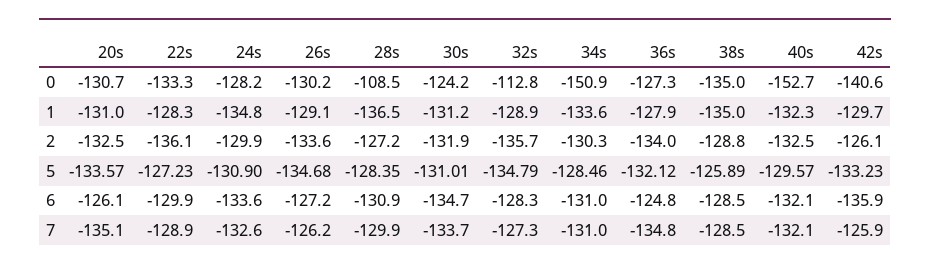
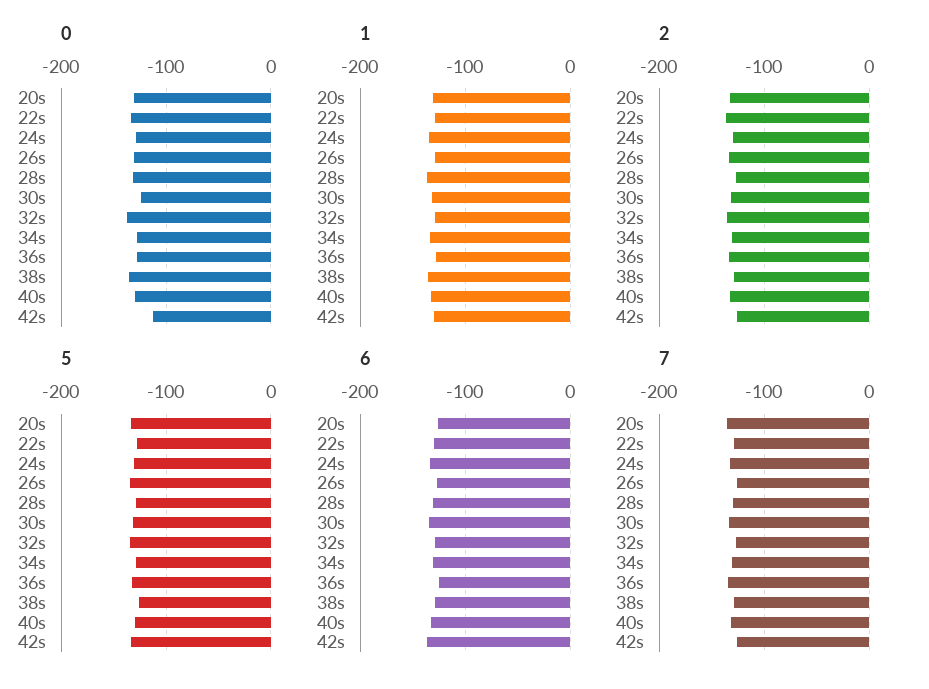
  {
    "0": {
      "20s": -130.7,
      "22s": -133.3,
      "24s": -128.2,
      "26s": -130.2,
-     "28s": -108.5,
+     "28s": -130,
      "30s": -124.2,
-     "32s": -112.8,
+     "32s": -140,
-     "34s": -150.9,
+     "34s": -130,
      "36s": -127.3,
      "38s": -135,
-     "40s": -152.7,
+     "40s": -130,
-     "42s": -140.6
+     "42s": -110
    },
    "1": {
      "20s": -131,
      "22s": -128.3,
      "24s": -134.8,
      "26s": -129.1,
      "28s": -136.5,
      "30s": -131.2,
      "32s": -128.9,
      "34s": -133.6,
      "36s": -127.9,
      "38s": -135,
      "40s": -132.3,
      "42s": -129.7
    },
    "2": {
      "20s": -132.5,
      "22s": -136.1,
      "24s": -129.9,
      "26s": -133.6,
      "28s": -127.2,
      "30s": -131.9,
      "32s": -135.7,
      "34s": -130.3,
      "36s": -134,
      "38s": -128.8,
      "40s": -132.5,
      "42s": -126.1
    },
    "5": {
      "20s": -133.57,
      "22s": -127.23,
      "24s": -130.9,
      "26s": -134.68,
      "28s": -128.35,
      "30s": -131.01,
      "32s": -134.79,
      "34s": -128.46,
      "36s": -132.12,
      "38s": -125.89,
      "40s": -129.57,
      "42s": -133.23
    },
    "6": {
      "20s": -126.1,
      "22s": -129.9,
      "24s": -133.6,
      "26s": -127.2,
      "28s": -130.9,
      "30s": -134.7,
      "32s": -128.3,
      "34s": -131,
      "36s": -124.8,
      "38s": -128.5,
      "40s": -132.1,
      "42s": -135.9
    },
    "7": {
      "20s": -135.1,
      "22s": -128.9,
      "24s": -132.6,
      "26s": -126.2,
      "28s": -129.9,
      "30s": -133.7,
      "32s": -127.3,
      "34s": -131,
      "36s": -134.8,
      "38s": -128.5,
      "40s": -132.1,
      "42s": -125.9
    }
  }

